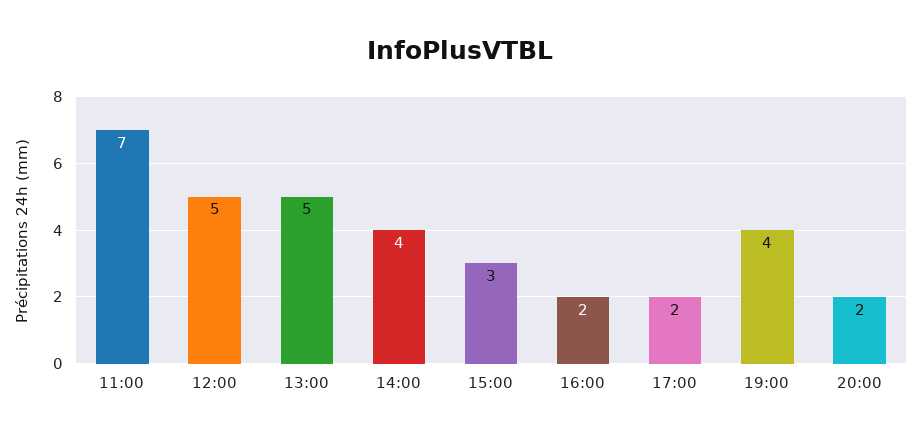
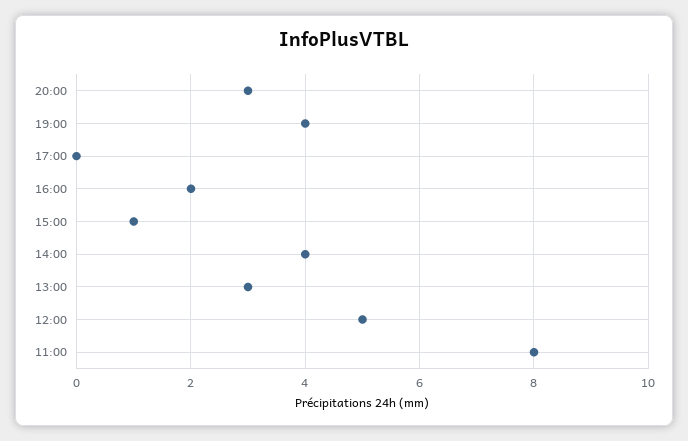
  {
-   "11:00": 7,
+   "11:00": 8,
    "12:00": 5,
-   "13:00": 5,
+   "13:00": 3,
    "14:00": 4,
-   "15:00": 3,
+   "15:00": 1,
    "16:00": 2,
-   "17:00": 2,
+   "17:00": 0,
    "19:00": 4,
-   "20:00": 2
+   "20:00": 3
  }

